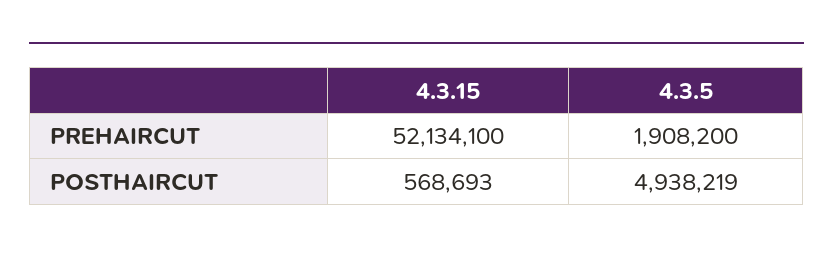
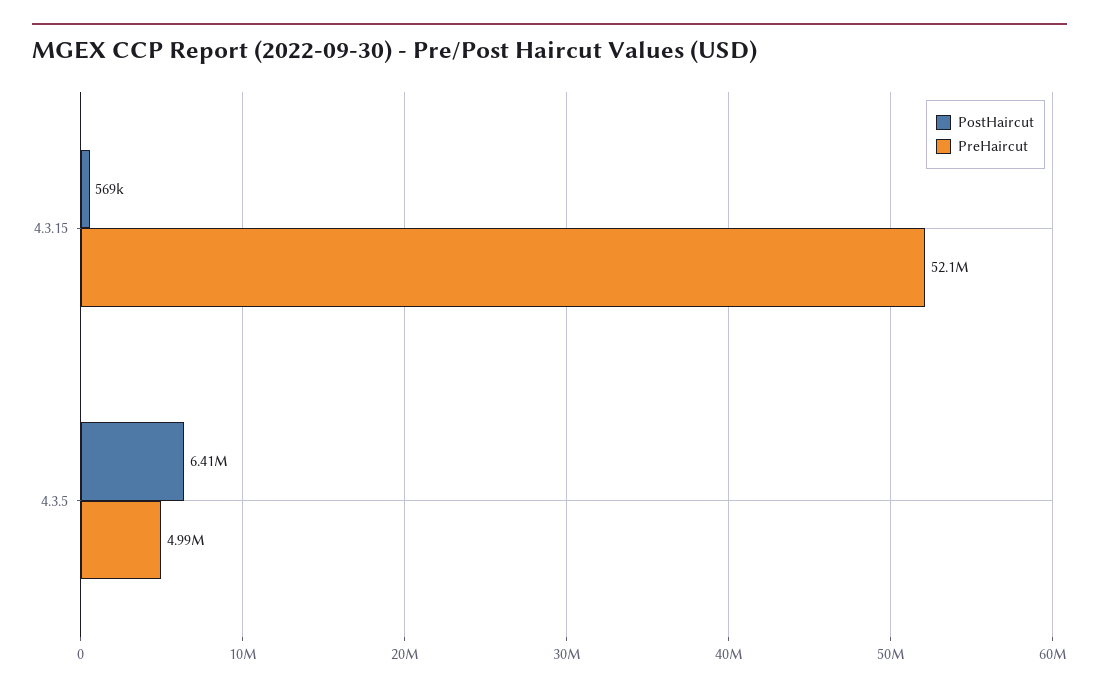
  {
    "PREHAIRCUT": {
      "4.3.15": 52134100,
-     "4.3.5": 1908200
+     "4.3.5": 4990000
    },
    "POSTHAIRCUT": {
      "4.3.15": 568693,
-     "4.3.5": 4938219
+     "4.3.5": 6410000
    }
  }

